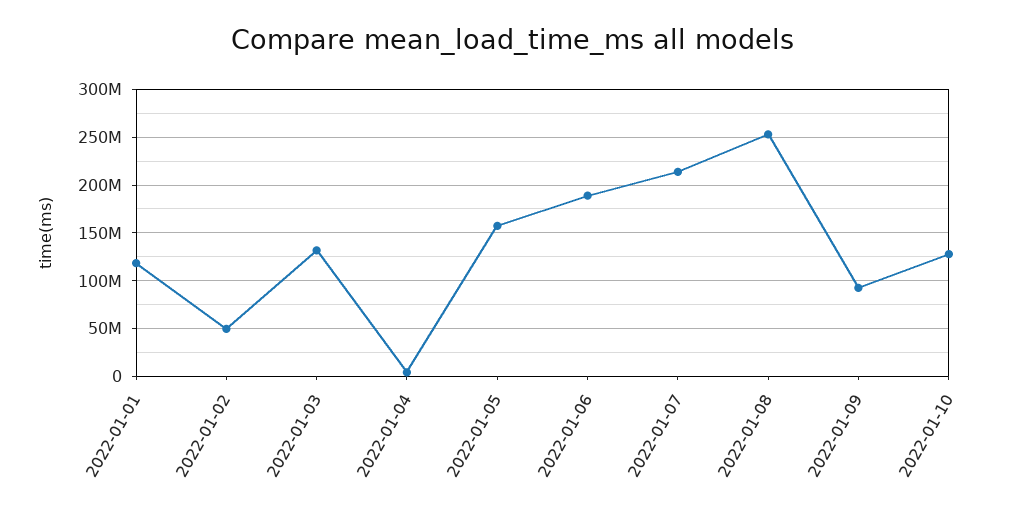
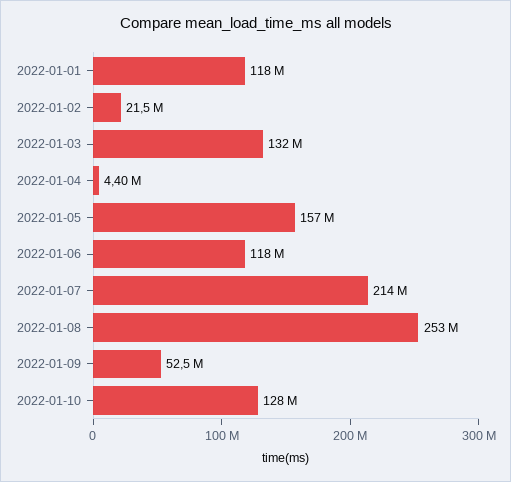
  {
    "2022-01-01": 118000000,
-   "2022-01-02": 50000000,
+   "2022-01-02": 21500000,
    "2022-01-03": 132000000,
    "2022-01-04": 4400000,
    "2022-01-05": 157000000,
-   "2022-01-06": 190000000,
+   "2022-01-06": 118000000,
    "2022-01-07": 214000000,
    "2022-01-08": 253000000,
-   "2022-01-09": 90000000,
+   "2022-01-09": 52500000,
    "2022-01-10": 128000000
  }

